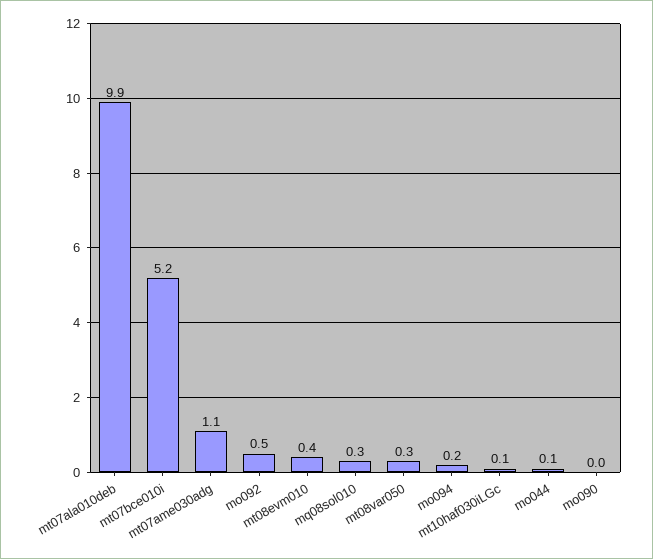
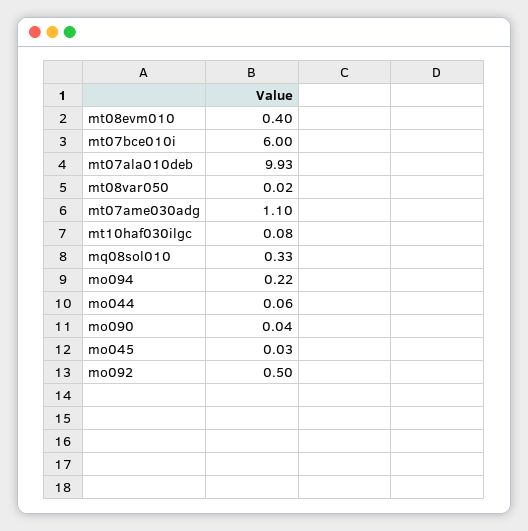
  {
    "mt07ala010deb": 9.93,
-   "mt07bce010i": 5.2,
+   "mt07bce010i": 6,
    "mt07ame030adg": 1.1,
    "mo092": 0.5,
    "mt08evm010": 0.4,
    "mq08sol010": 0.33,
-   "mt08var050": 0.3,
+   "mt08var050": 0.02,
    "mo094": 0.22,
    "mt10haf030iLGc": 0.08,
    "mo044": 0.06,
-   "mo090": 0.04
+   "mo090": 0.04,
+   "mo045": 0.03
  }

